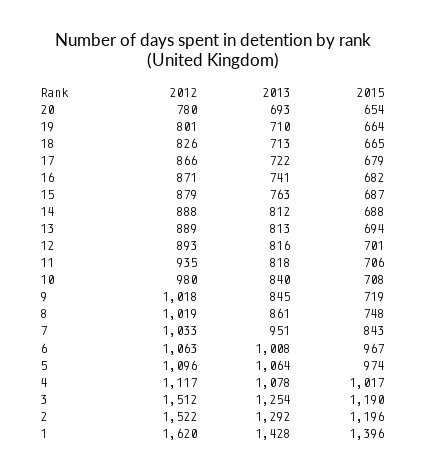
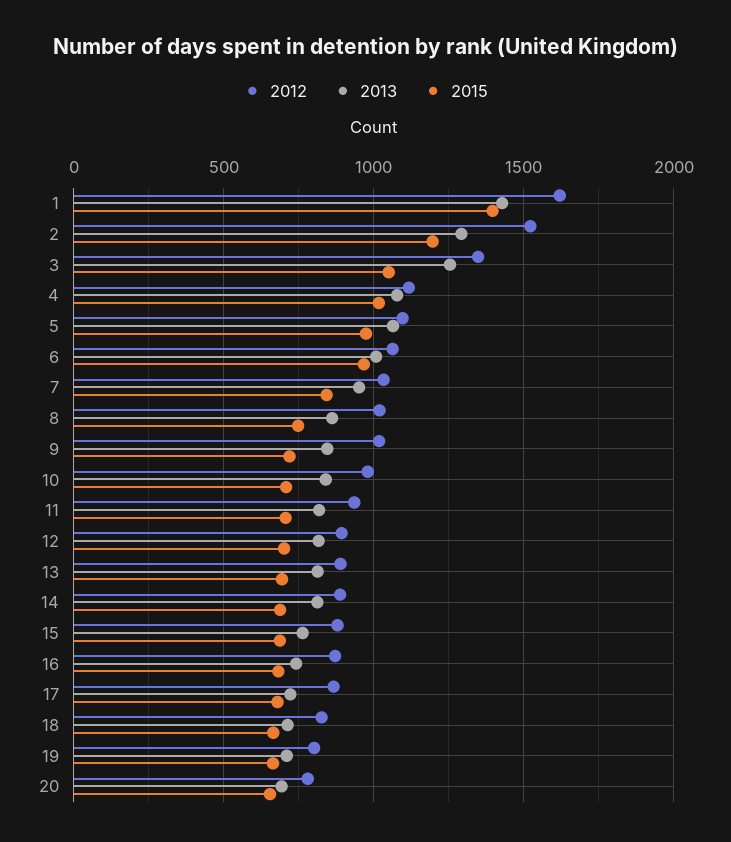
  {
    "2012": {
      "20": 780,
      "19": 801,
      "18": 826,
      "17": 866,
      "16": 871,
      "15": 879,
      "14": 888,
      "13": 889,
      "12": 893,
      "11": 935,
      "10": 980,
      "9": 1018,
      "8": 1019,
      "7": 1033,
      "6": 1063,
      "5": 1096,
      "4": 1117,
-     "3": 1512,
+     "3": 1350,
      "2": 1522,
      "1": 1620
    },
    "2013": {
      "20": 693,
      "19": 710,
      "18": 713,
      "17": 722,
      "16": 741,
      "15": 763,
      "14": 812,
      "13": 813,
      "12": 816,
      "11": 818,
      "10": 840,
      "9": 845,
      "8": 861,
      "7": 951,
      "6": 1008,
      "5": 1064,
      "4": 1078,
      "3": 1254,
      "2": 1292,
      "1": 1428
    },
    "2015": {
      "20": 654,
      "19": 664,
      "18": 665,
      "17": 679,
      "16": 682,
      "15": 687,
      "14": 688,
      "13": 694,
      "12": 701,
      "11": 706,
      "10": 708,
      "9": 719,
      "8": 748,
      "7": 843,
      "6": 967,
      "5": 974,
      "4": 1017,
-     "3": 1190,
+     "3": 1050,
      "2": 1196,
      "1": 1396
    }
  }

